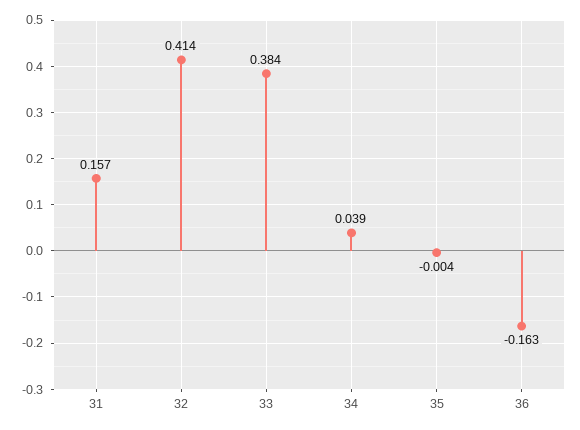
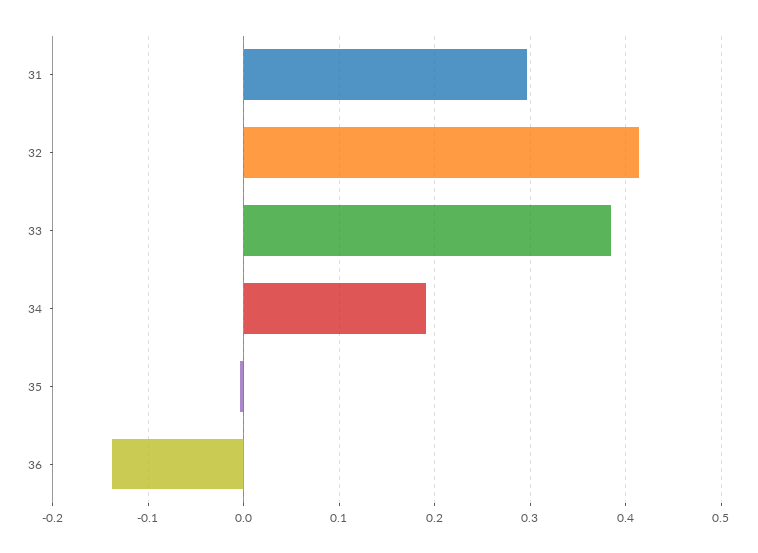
  {
-   "31": 0.157,
+   "31": 0.3,
    "32": 0.414,
    "33": 0.384,
-   "34": 0.039,
+   "34": 0.19,
    "35": -0.004,
-   "36": -0.163
+   "36": -0.14
  }

